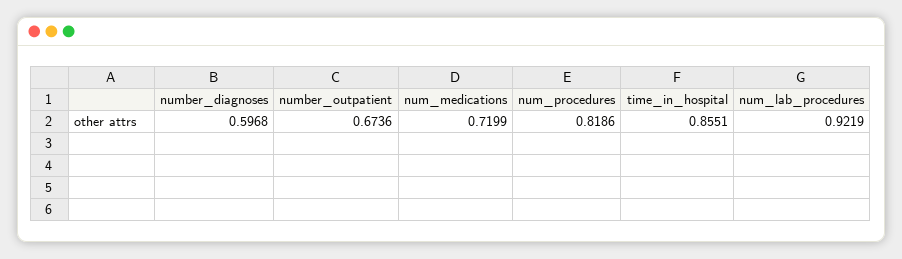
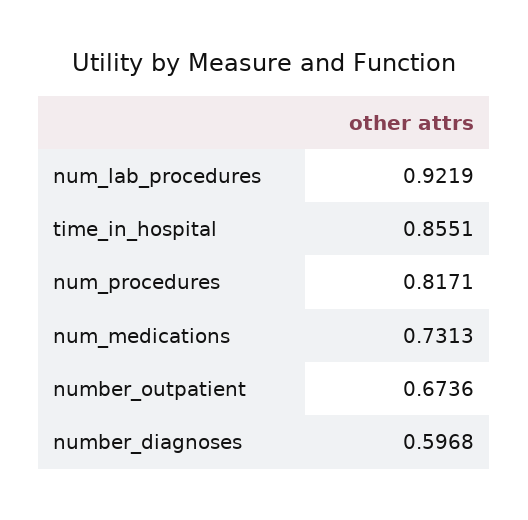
  {
    "number_diagnoses": 0.5968,
    "number_outpatient": 0.6736,
-   "num_medications": 0.7199,
+   "num_medications": 0.7313,
-   "num_procedures": 0.8186,
+   "num_procedures": 0.8171,
    "time_in_hospital": 0.8551,
    "num_lab_procedures": 0.9219
  }

